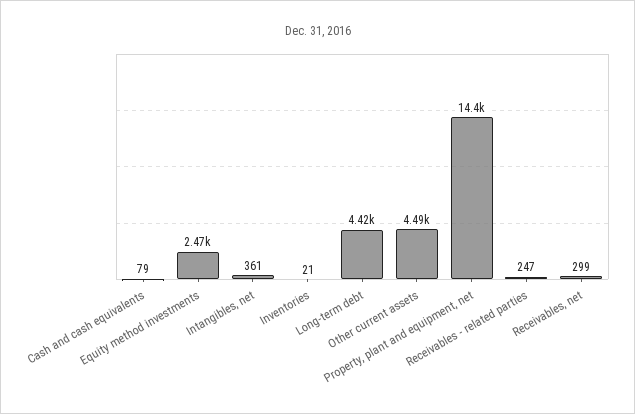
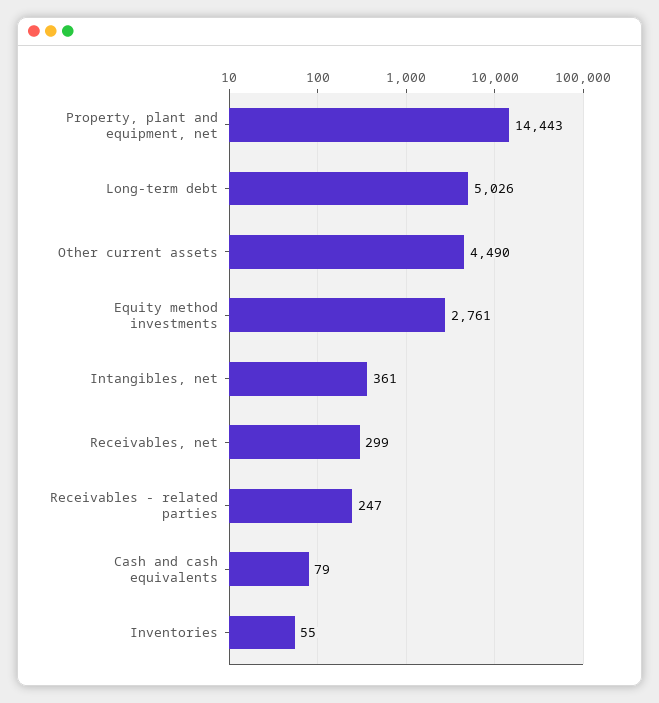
  {
    "Cash and cash equivalents": 79,
-   "Equity method investments": 2470,
+   "Equity method investments": 2761,
    "Intangibles, net": 361,
-   "Inventories": 21,
+   "Inventories": 55,
-   "Long-term debt": 4420,
+   "Long-term debt": 5026,
    "Other current assets": 4490,
    "Property, plant and equipment, net": 14443,
    "Receivables - related parties": 247,
    "Receivables, net": 299
  }

